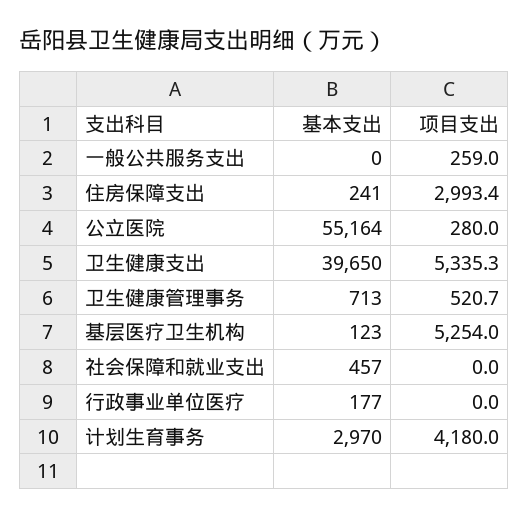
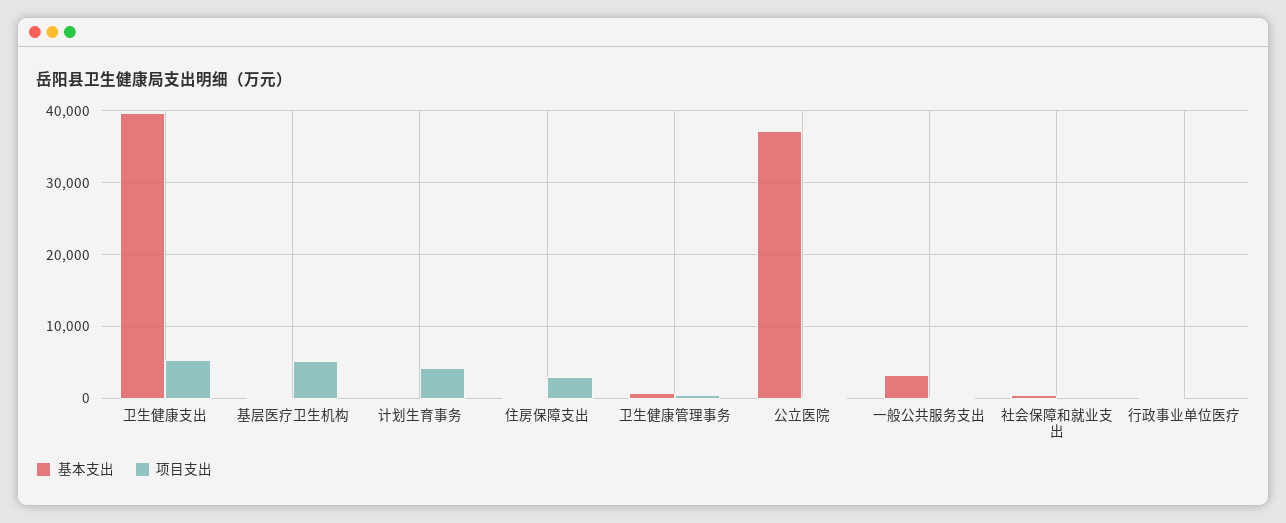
  {
    "基本支出": {
-     "一般公共服务支出": 0,
+     "一般公共服务支出": 3000,
      "住房保障支出": 241,
-     "公立医院": 55164,
+     "公立医院": 37000,
      "卫生健康支出": 39650,
      "卫生健康管理事务": 713,
      "基层医疗卫生机构": 123,
      "社会保障和就业支出": 457,
      "行政事业单位医疗": 177,
-     "计划生育事务": 2970
+     "计划生育事务": 0
    },
    "项目支出": {
      "一般公共服务支出": 259,
      "住房保障支出": 2993.4,
      "公立医院": 280,
      "卫生健康支出": 5335.3,
      "卫生健康管理事务": 520.7,
      "基层医疗卫生机构": 5254,
      "社会保障和就业支出": 0,
      "行政事业单位医疗": 0,
      "计划生育事务": 4180
    }
  }

